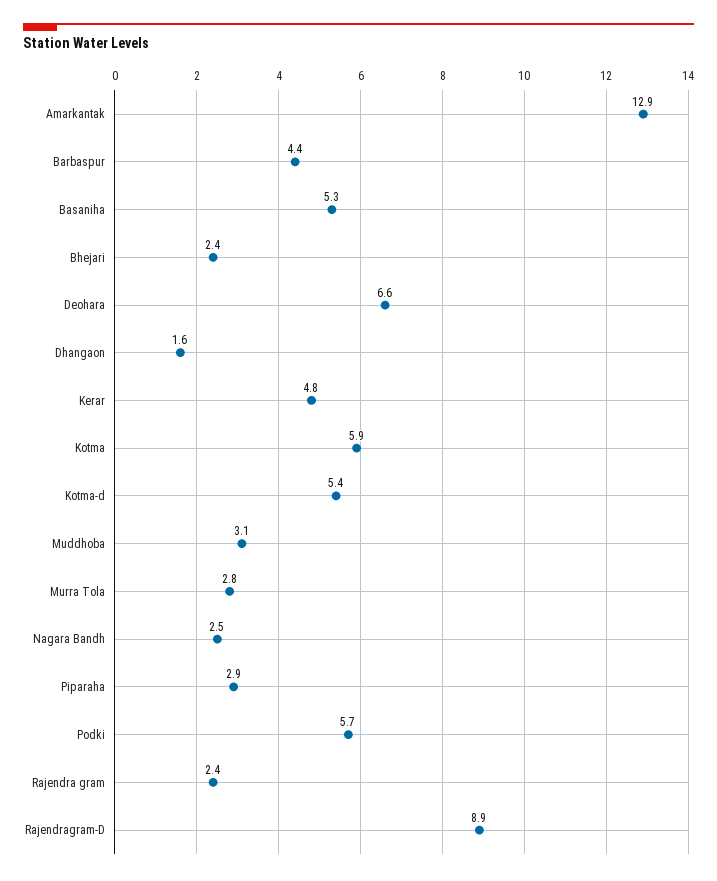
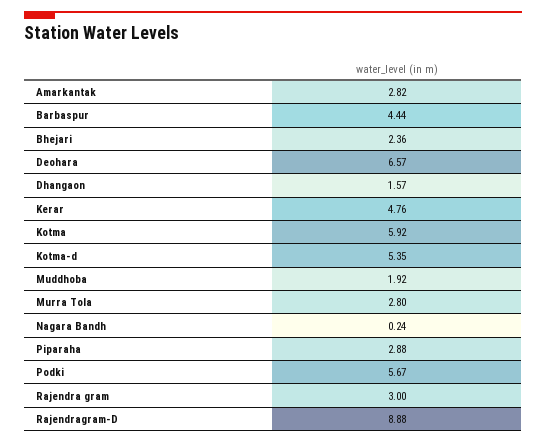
  {
-   "Amarkantak": 12.9,
+   "Amarkantak": 2.82,
    "Barbaspur": 4.44,
-   "Basaniha": 5.3,
    "Bhejari": 2.36,
    "Deohara": 6.57,
    "Dhangaon": 1.57,
    "Kerar": 4.76,
    "Kotma": 5.92,
    "Kotma-d": 5.35,
-   "Muddhoba": 3.1,
+   "Muddhoba": 1.92,
    "Murra Tola": 2.8,
-   "Nagara Bandh": 2.5,
+   "Nagara Bandh": 0.24,
    "Piparaha": 2.88,
    "Podki": 5.67,
-   "Rajendra gram": 2.4,
+   "Rajendra gram": 3,
    "Rajendragram-D": 8.88
  }

